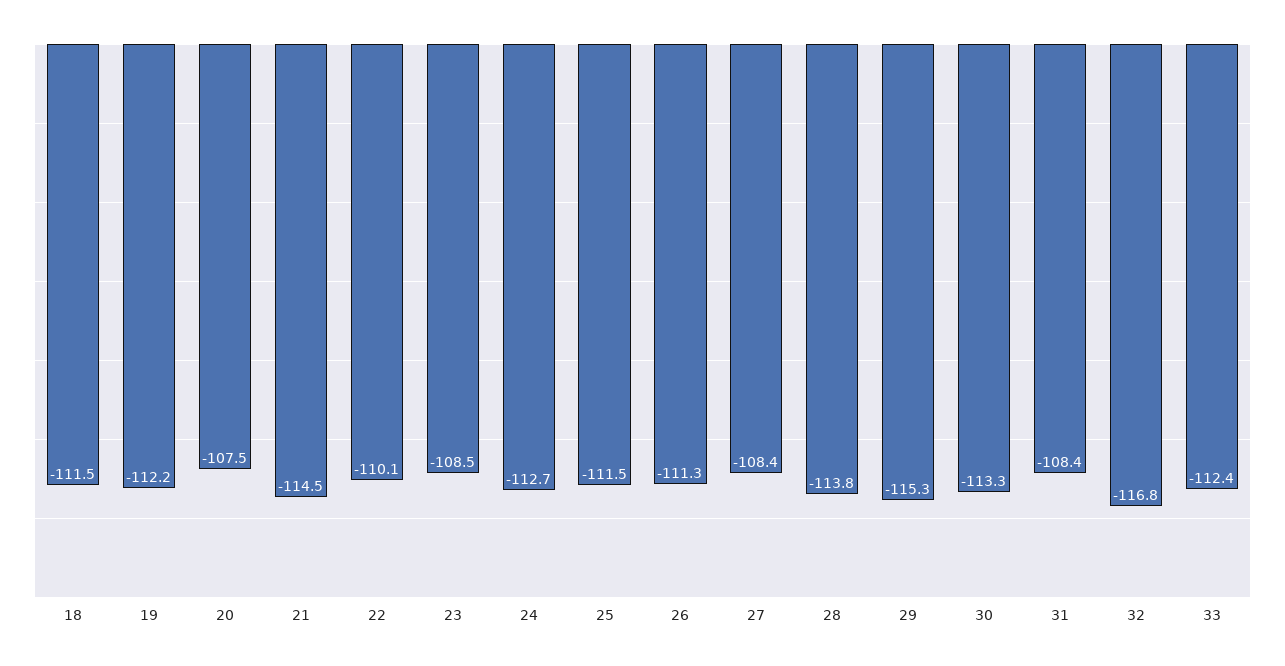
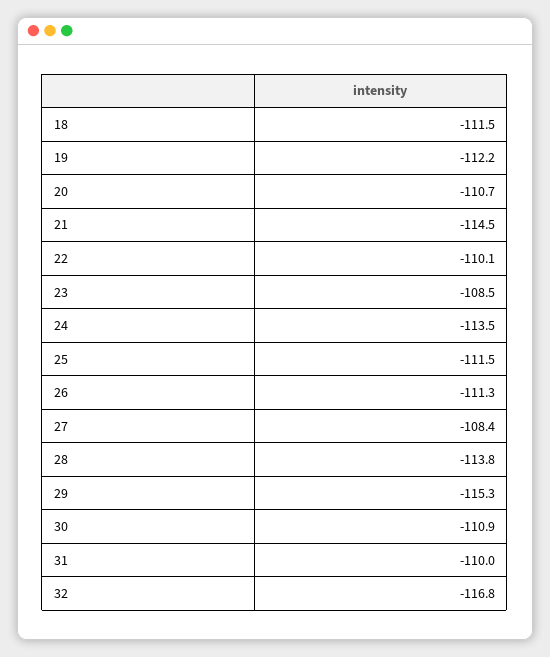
  {
    "18": -111.5,
    "19": -112.2,
-   "20": -107.5,
+   "20": -110.7,
    "21": -114.5,
    "22": -110.1,
    "23": -108.5,
-   "24": -112.7,
+   "24": -113.5,
    "25": -111.5,
    "26": -111.3,
    "27": -108.4,
    "28": -113.8,
    "29": -115.3,
-   "30": -113.3,
+   "30": -110.9,
-   "31": -108.4,
+   "31": -110,
-   "32": -116.8,
+   "32": -116.8
-   "33": -112.4
  }

